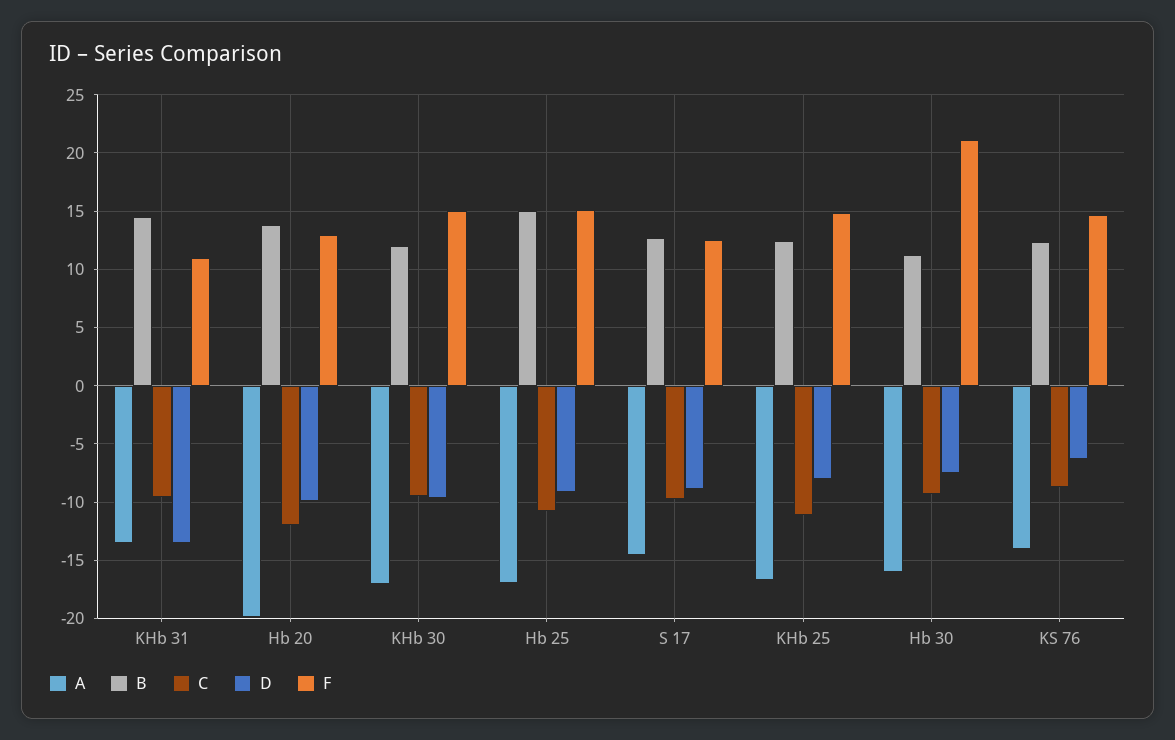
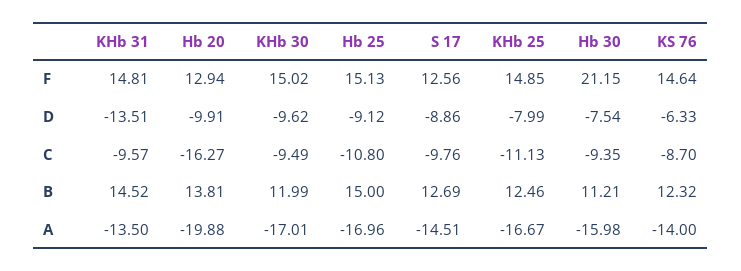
  {
    "A": {
      "KHb 31": -13.5,
      "Hb 20": -19.88,
      "KHb 30": -17.01,
      "Hb 25": -16.96,
      "S 17": -14.51,
      "KHb 25": -16.67,
      "Hb 30": -15.98,
      "KS 76": -14
    },
    "B": {
      "KHb 31": 14.52,
      "Hb 20": 13.81,
      "KHb 30": 11.99,
      "Hb 25": 15,
      "S 17": 12.69,
      "KHb 25": 12.46,
      "Hb 30": 11.21,
      "KS 76": 12.32
    },
    "C": {
      "KHb 31": -9.57,
-     "Hb 20": -12,
+     "Hb 20": -16.27,
      "KHb 30": -9.49,
      "Hb 25": -10.8,
      "S 17": -9.76,
      "KHb 25": -11.13,
      "Hb 30": -9.35,
      "KS 76": -8.7
    },
    "D": {
      "KHb 31": -13.51,
      "Hb 20": -9.91,
      "KHb 30": -9.62,
      "Hb 25": -9.12,
      "S 17": -8.86,
      "KHb 25": -7.99,
      "Hb 30": -7.54,
      "KS 76": -6.33
    },
    "F": {
-     "KHb 31": 11,
+     "KHb 31": 14.81,
      "Hb 20": 12.94,
      "KHb 30": 15.02,
      "Hb 25": 15.13,
      "S 17": 12.56,
      "KHb 25": 14.85,
      "Hb 30": 21.15,
      "KS 76": 14.64
    }
  }

